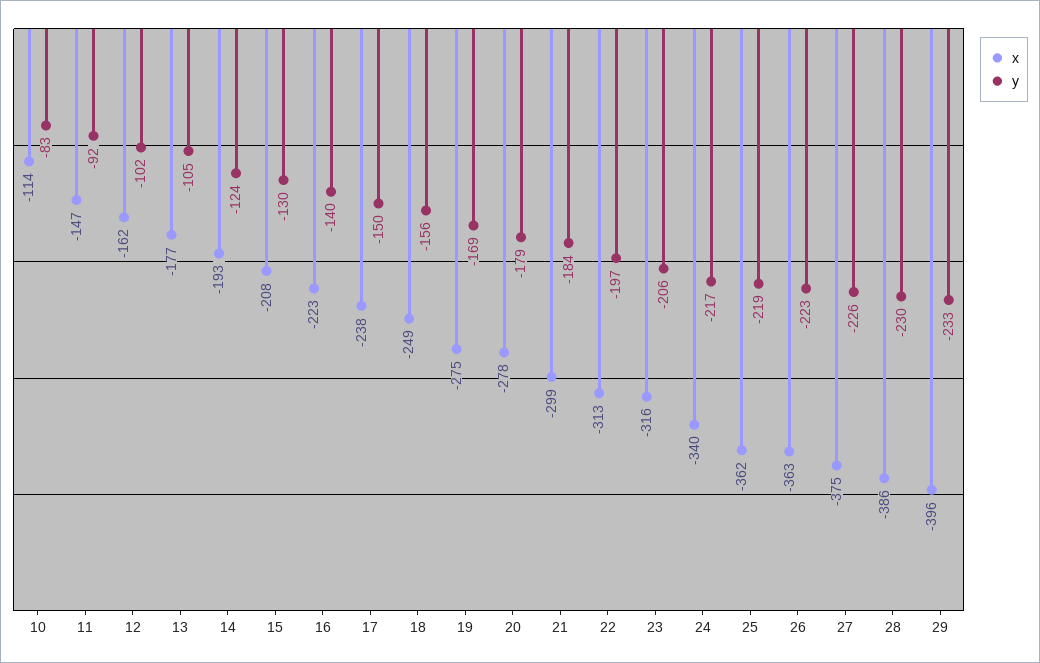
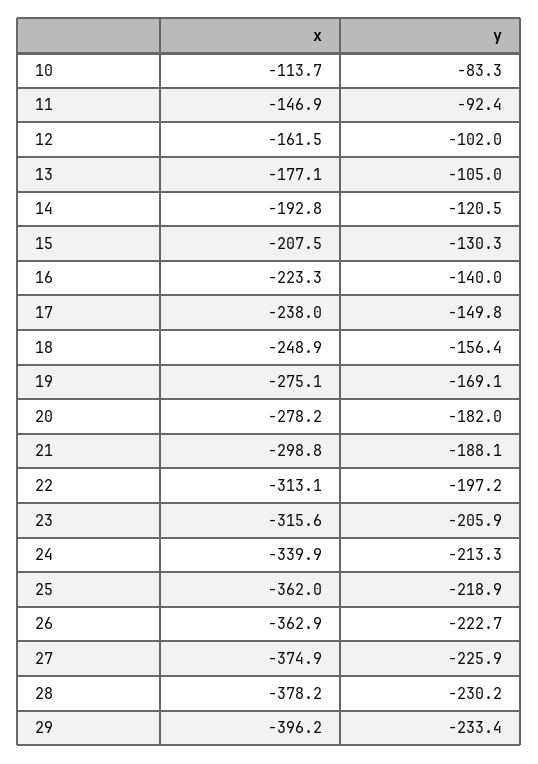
  {
    "x": {
      "10": -113.7,
      "11": -146.9,
      "12": -161.5,
      "13": -177.1,
      "14": -192.8,
      "15": -207.5,
      "16": -223.3,
      "17": -238,
      "18": -248.9,
      "19": -275.1,
      "20": -278.2,
      "21": -298.8,
      "22": -313.1,
      "23": -315.6,
      "24": -339.9,
      "25": -362,
      "26": -362.9,
      "27": -374.9,
-     "28": -386,
+     "28": -378.2,
      "29": -396.2
    },
    "y": {
      "10": -83.3,
      "11": -92.4,
      "12": -102,
      "13": -105,
-     "14": -124,
+     "14": -120.5,
      "15": -130.3,
      "16": -140,
      "17": -149.8,
      "18": -156.4,
      "19": -169.1,
-     "20": -179,
+     "20": -182,
-     "21": -184,
+     "21": -188.1,
      "22": -197.2,
      "23": -205.9,
-     "24": -217,
+     "24": -213.3,
      "25": -218.9,
      "26": -222.7,
      "27": -225.9,
      "28": -230.2,
      "29": -233.4
    }
  }

